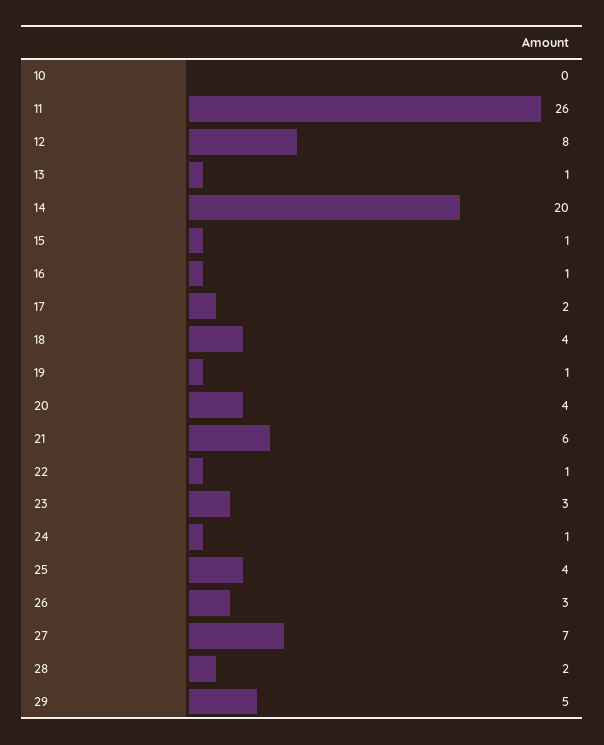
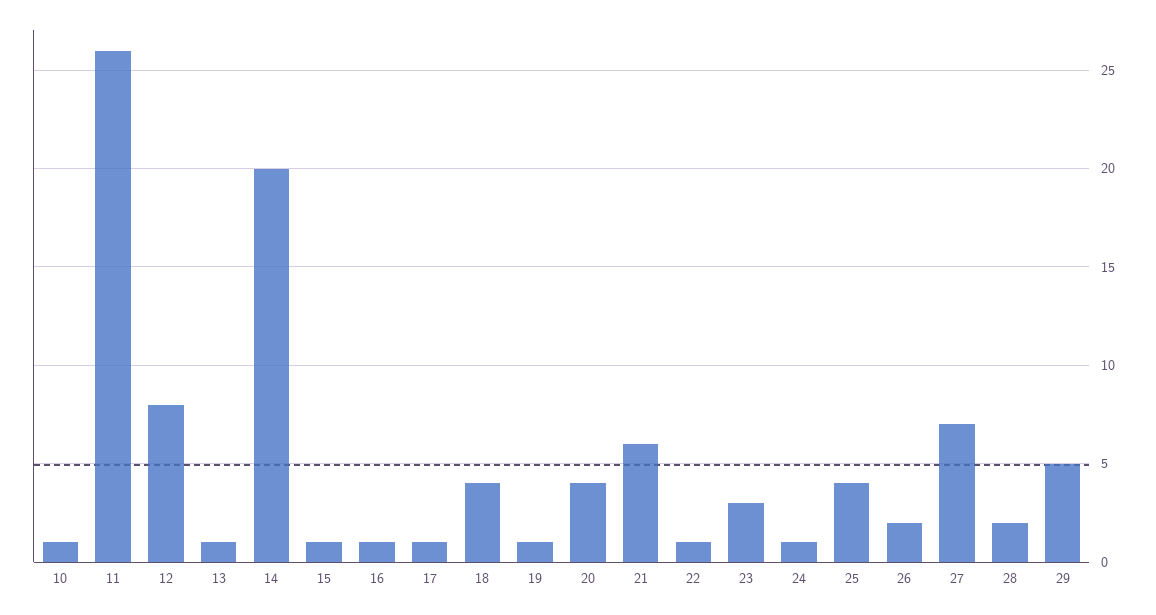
  {
-   "10": 0,
+   "10": 1,
    "11": 26,
    "12": 8,
    "13": 1,
    "14": 20,
    "15": 1,
    "16": 1,
-   "17": 2,
+   "17": 1,
    "18": 4,
    "19": 1,
    "20": 4,
    "21": 6,
    "22": 1,
    "23": 3,
    "24": 1,
    "25": 4,
-   "26": 3,
+   "26": 2,
    "27": 7,
    "28": 2,
    "29": 5
  }

